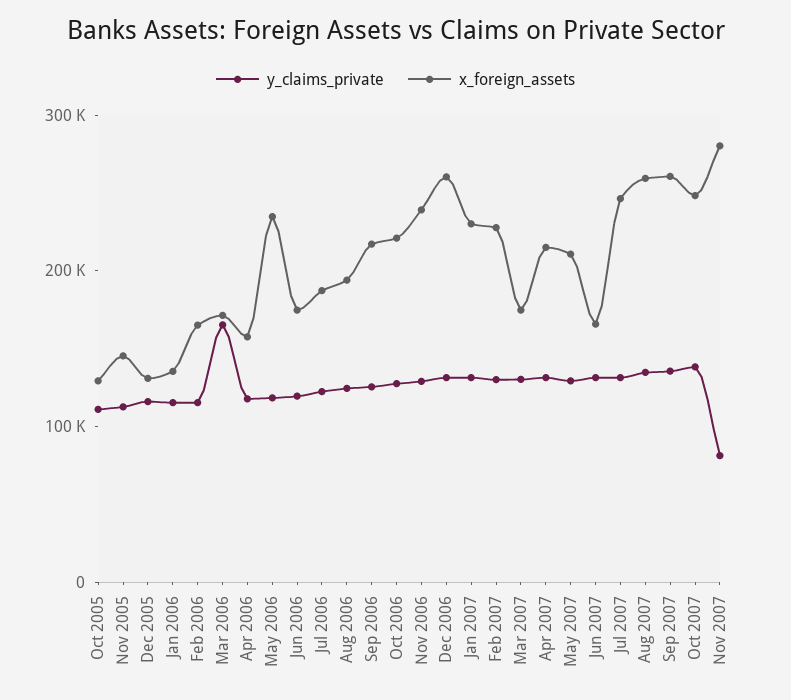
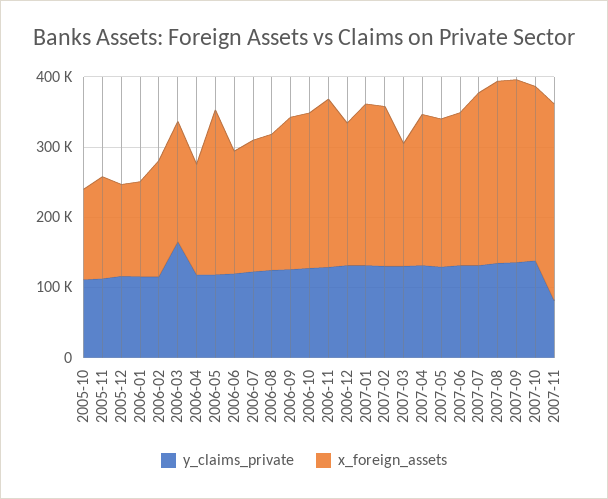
  {
    "y_claims_private": {
      "Oct 2005": 120000,
      "Nov 2005": 120000,
      "Dec 2005": 120000,
      "Jan 2006": 120000,
      "Feb 2006": 120000,
      "Mar 2006": 160000,
      "Apr 2006": 120000,
      "May 2006": 120000,
      "Jun 2006": 120000,
      "Jul 2006": 120000,
      "Aug 2006": 120000,
      "Sep 2006": 120000,
      "Oct 2006": 120000,
      "Nov 2006": 120000,
      "Dec 2006": 140000,
      "Jan 2007": 140000,
      "Feb 2007": 140000,
      "Mar 2007": 140000,
      "Apr 2007": 140000,
      "May 2007": 120000,
      "Jun 2007": 140000,
      "Jul 2007": 140000,
      "Aug 2007": 140000,
      "Sep 2007": 140000,
      "Oct 2007": 140000,
      "Nov 2007": 80000
    },
    "x_foreign_assets": {
      "Oct 2005": 120000,
      "Nov 2005": 140000,
      "Dec 2005": 140000,
      "Jan 2006": 140000,
      "Feb 2006": 160000,
      "Mar 2006": 180000,
      "Apr 2006": 160000,
      "May 2006": 240000,
      "Jun 2006": 180000,
      "Jul 2006": 180000,
      "Aug 2006": 200000,
      "Sep 2006": 220000,
      "Oct 2006": 220000,
      "Nov 2006": 240000,
-     "Dec 2006": 260000,
+     "Dec 2006": 200000,
      "Jan 2007": 240000,
      "Feb 2007": 220000,
      "Mar 2007": 180000,
      "Apr 2007": 220000,
      "May 2007": 220000,
-     "Jun 2007": 160000,
+     "Jun 2007": 220000,
      "Jul 2007": 240000,
      "Aug 2007": 260000,
      "Sep 2007": 260000,
      "Oct 2007": 240000,
      "Nov 2007": 280000
    }
  }

